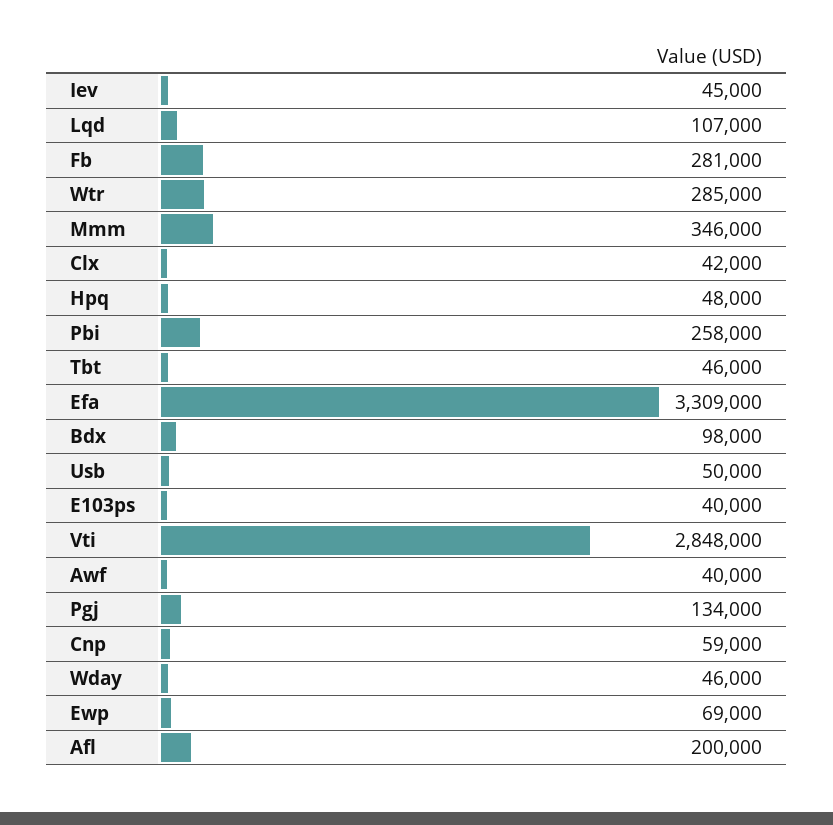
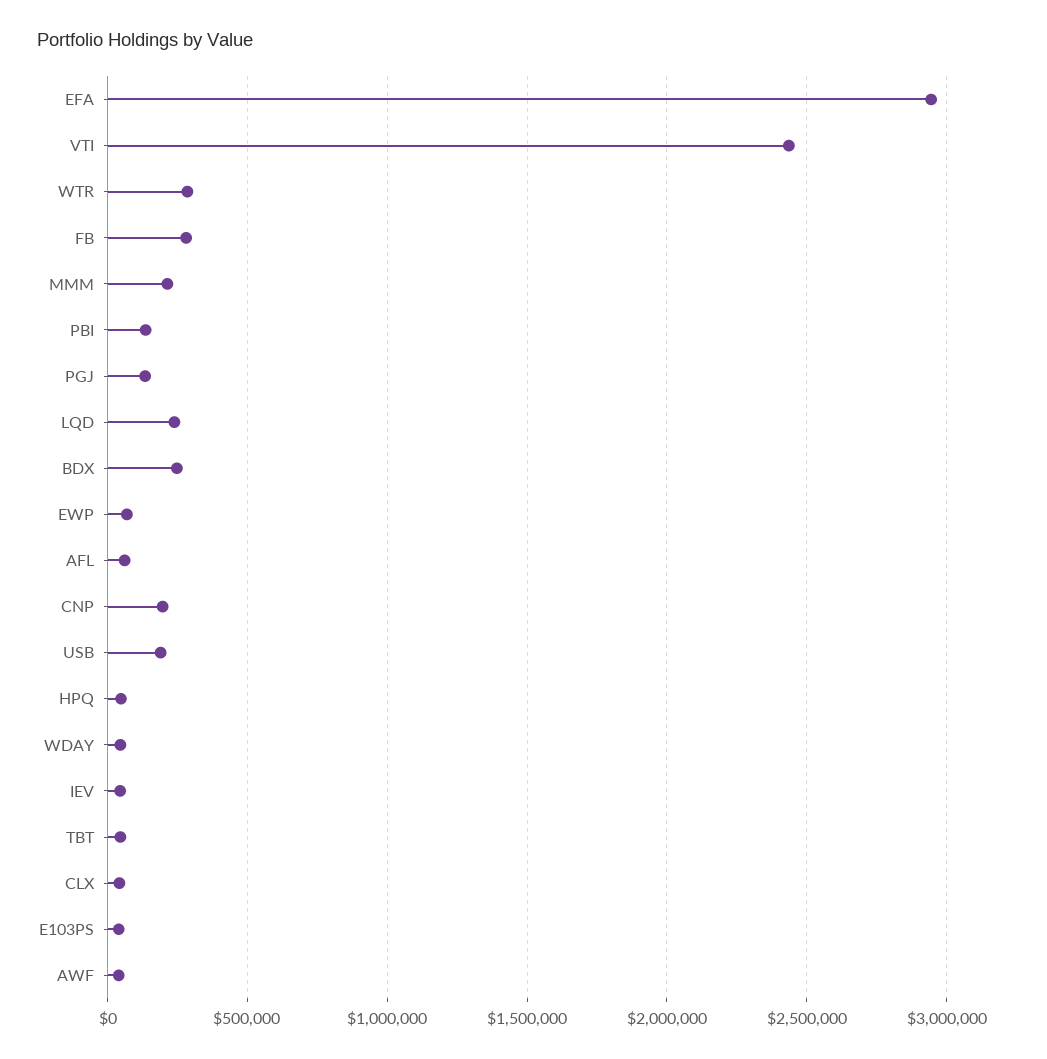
  {
    "Iev": 45000,
-   "Lqd": 107000,
+   "Lqd": 250000,
    "Fb": 281000,
    "Wtr": 285000,
-   "Mmm": 346000,
+   "Mmm": 200000,
    "Clx": 42000,
    "Hpq": 48000,
-   "Pbi": 258000,
+   "Pbi": 150000,
    "Tbt": 46000,
-   "Efa": 3309000,
+   "Efa": 2950000,
-   "Bdx": 98000,
+   "Bdx": 250000,
-   "Usb": 50000,
+   "Usb": 200000,
    "E103ps": 40000,
-   "Vti": 2848000,
+   "Vti": 2450000,
    "Awf": 40000,
    "Pgj": 134000,
-   "Cnp": 59000,
+   "Cnp": 200000,
    "Wday": 46000,
    "Ewp": 69000,
-   "Afl": 200000
+   "Afl": 50000
  }

